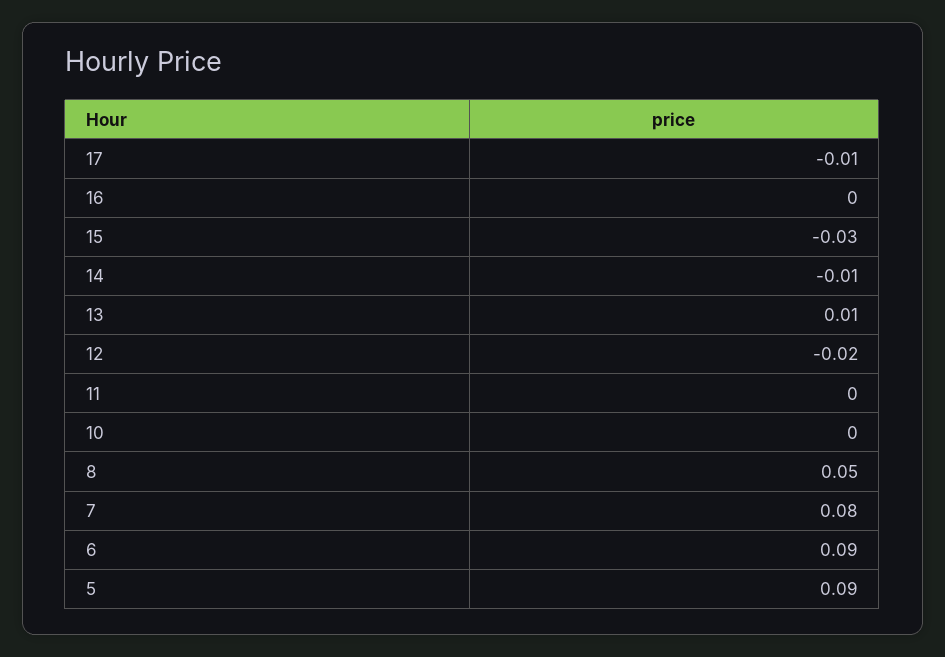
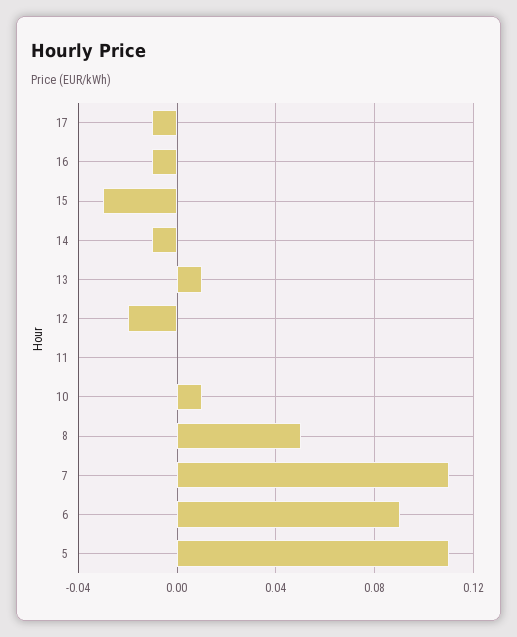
  {
    "17": -0.01,
-   "16": 0,
+   "16": -0.01,
    "15": -0.03,
    "14": -0.01,
    "13": 0.01,
    "12": -0.02,
    "11": 0,
-   "10": 0,
+   "10": 0.01,
    "8": 0.05,
-   "7": 0.08,
+   "7": 0.11,
    "6": 0.09,
-   "5": 0.09
+   "5": 0.11
  }

